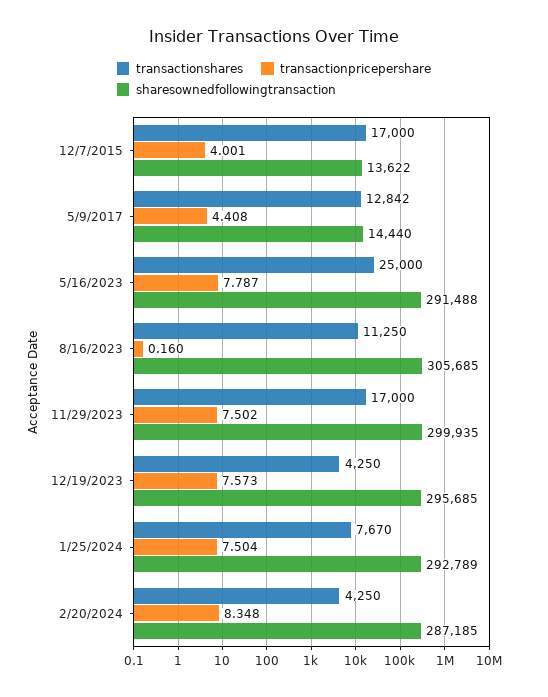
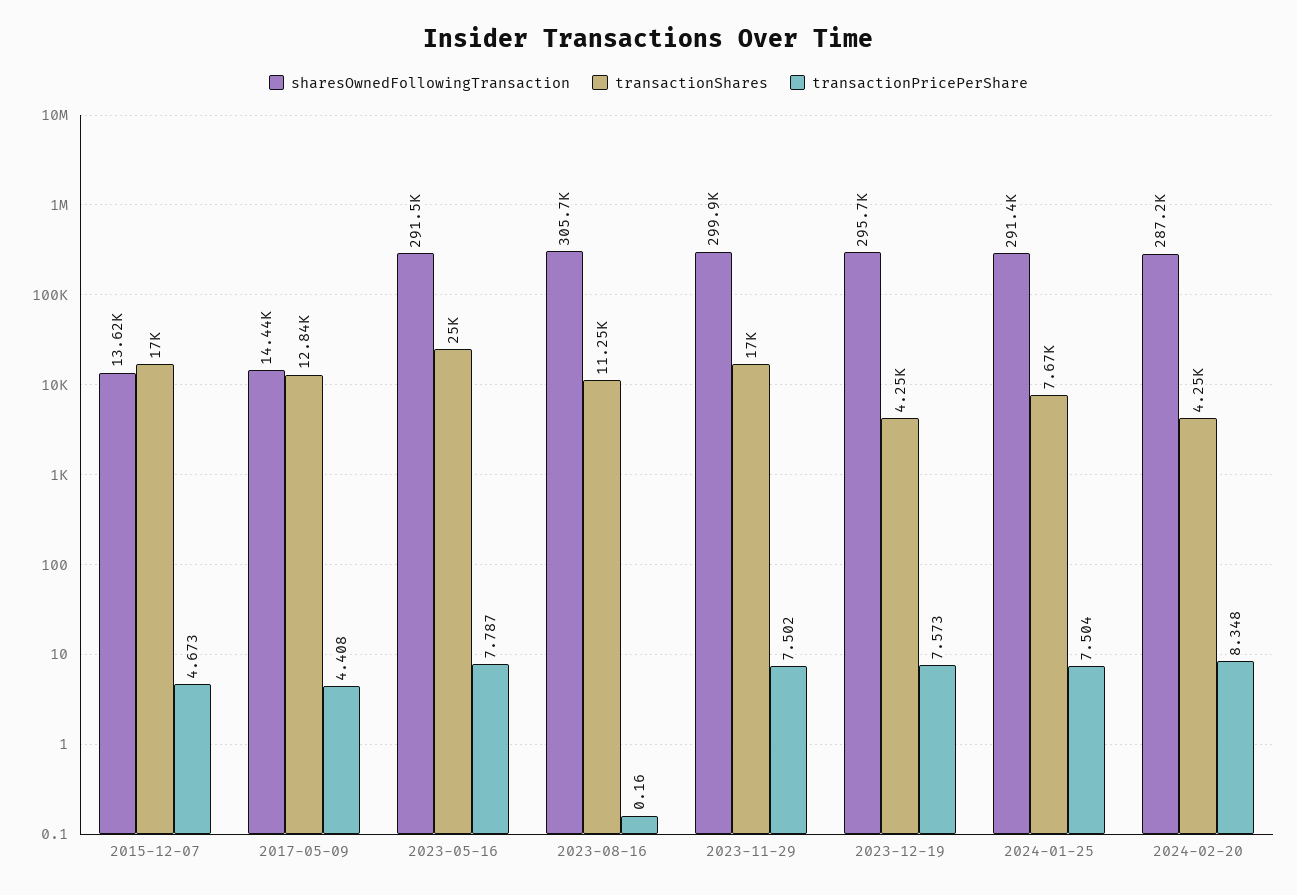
  {
    "transactionshares": {
      "12/7/2015": 17000,
      "5/9/2017": 12842,
      "5/16/2023": 25000,
      "8/16/2023": 11250,
      "11/29/2023": 17000,
      "12/19/2023": 4250,
      "1/25/2024": 7670,
      "2/20/2024": 4250
    },
    "transactionpricepershare": {
-     "12/7/2015": 4.001,
+     "12/7/2015": 4.673,
      "5/9/2017": 4.408,
      "5/16/2023": 7.787,
      "8/16/2023": 0.16,
      "11/29/2023": 7.502,
      "12/19/2023": 7.573,
      "1/25/2024": 7.504,
      "2/20/2024": 8.348
    },
    "sharesownedfollowingtransaction": {
      "12/7/2015": 13622,
      "5/9/2017": 14440,
      "5/16/2023": 291488,
      "8/16/2023": 305685,
      "11/29/2023": 299935,
      "12/19/2023": 295685,
-     "1/25/2024": 292789,
+     "1/25/2024": 291400,
      "2/20/2024": 287185
    }
  }

